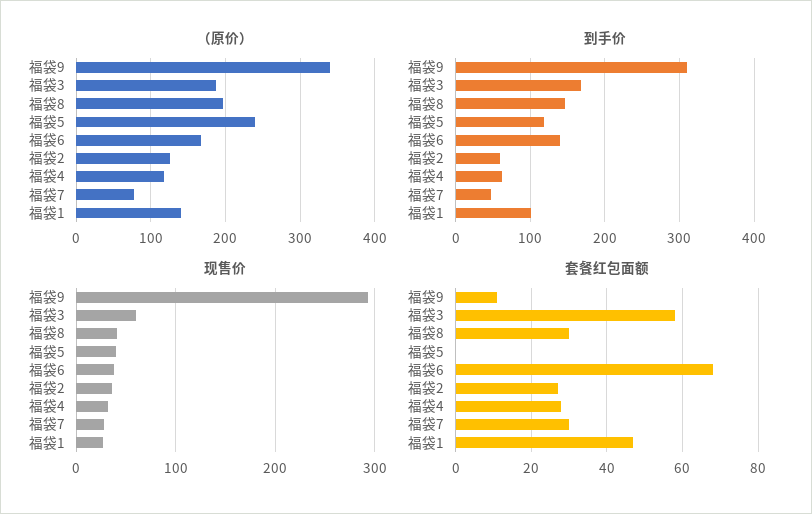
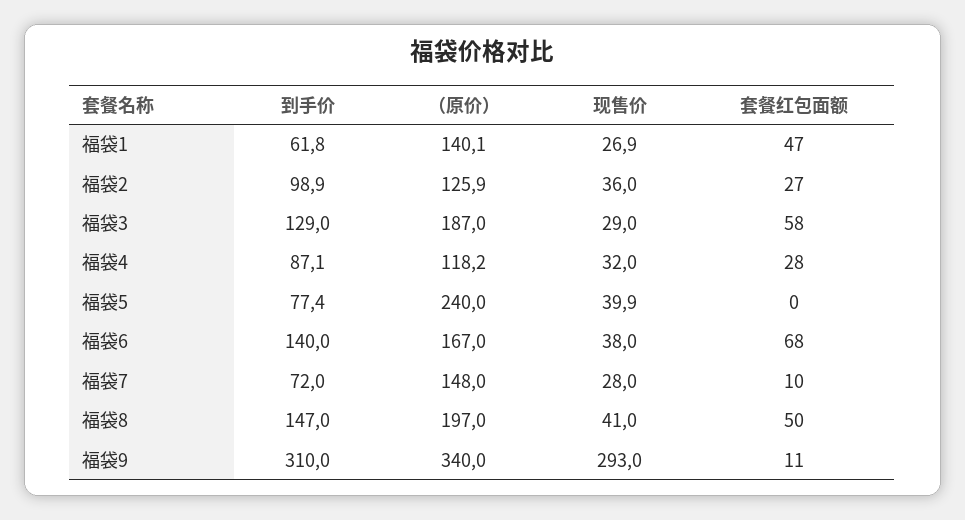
  {
    "（原价）": {
      "福袋9": 340,
      "福袋3": 187,
      "福袋8": 197,
      "福袋5": 240,
      "福袋6": 167,
      "福袋2": 125.9,
      "福袋4": 118.2,
-     "福袋7": 80,
+     "福袋7": 148,
      "福袋1": 140.1
    },
    "到手价": {
      "福袋9": 310,
-     "福袋3": 170,
+     "福袋3": 129,
      "福袋8": 147,
-     "福袋5": 120,
+     "福袋5": 77.4,
      "福袋6": 140,
-     "福袋2": 60,
+     "福袋2": 98.9,
-     "福袋4": 60,
+     "福袋4": 87.1,
-     "福袋7": 50,
+     "福袋7": 72,
-     "福袋1": 100
+     "福袋1": 61.8
    },
    "现售价": {
      "福袋9": 293,
-     "福袋3": 60,
+     "福袋3": 29,
      "福袋8": 41,
      "福袋5": 39.9,
      "福袋6": 38,
      "福袋2": 36,
      "福袋4": 32,
      "福袋7": 28,
      "福袋1": 26.9
    },
    "套餐红包面额": {
      "福袋9": 11,
      "福袋3": 58,
-     "福袋8": 30,
+     "福袋8": 50,
      "福袋5": 0,
      "福袋6": 68,
      "福袋2": 27,
      "福袋4": 28,
-     "福袋7": 30,
+     "福袋7": 10,
      "福袋1": 47
    }
  }

